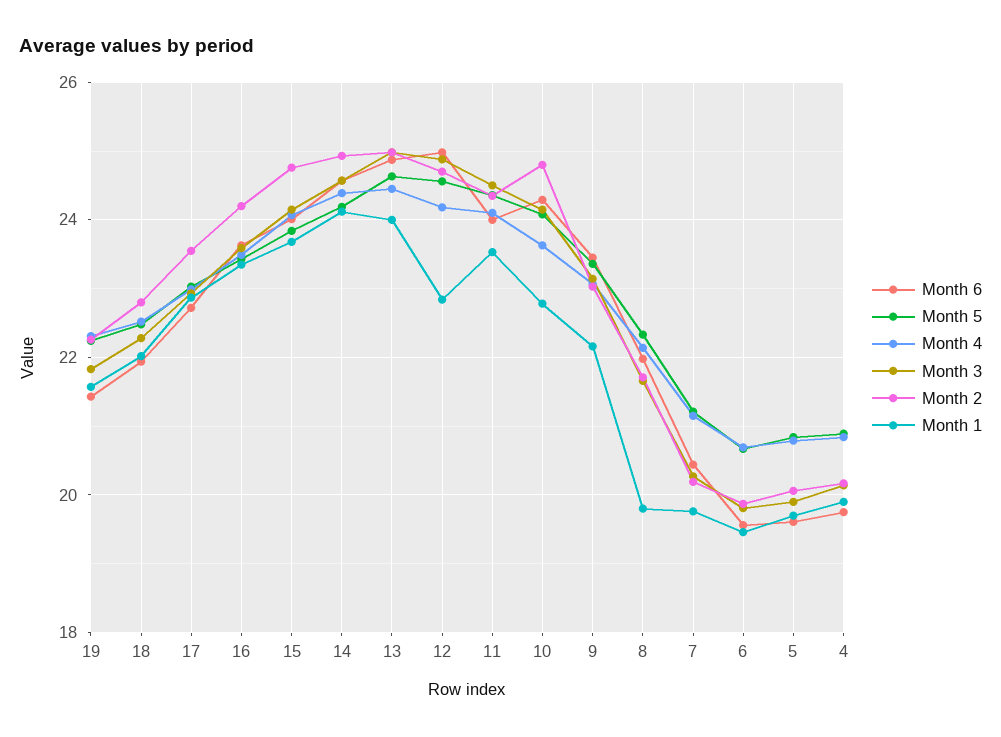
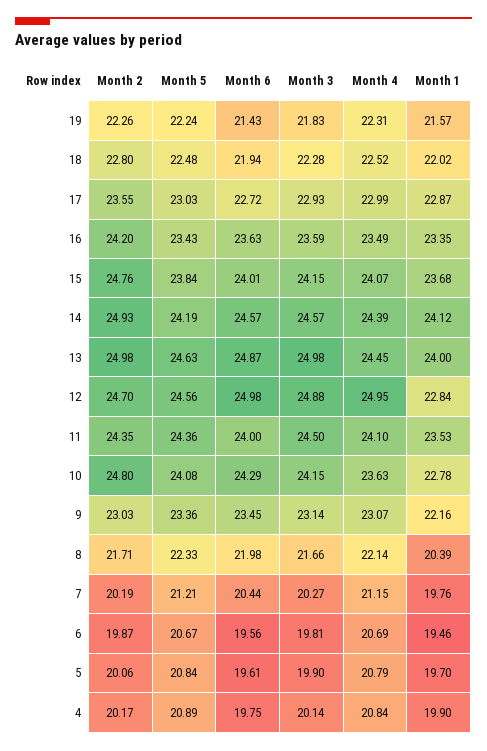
  {
    "Month 6": {
      "19": 21.43,
      "18": 21.94,
      "17": 22.72,
      "16": 23.63,
      "15": 24.01,
      "14": 24.57,
      "13": 24.87,
      "12": 24.98,
      "11": 24,
      "10": 24.29,
      "9": 23.45,
      "8": 21.98,
      "7": 20.44,
      "6": 19.56,
      "5": 19.61,
      "4": 19.75
    },
    "Month 5": {
      "19": 22.24,
      "18": 22.48,
      "17": 23.03,
      "16": 23.43,
      "15": 23.84,
      "14": 24.19,
      "13": 24.63,
      "12": 24.56,
      "11": 24.36,
      "10": 24.08,
      "9": 23.36,
      "8": 22.33,
      "7": 21.21,
      "6": 20.67,
      "5": 20.84,
      "4": 20.89
    },
    "Month 4": {
      "19": 22.31,
      "18": 22.52,
      "17": 22.99,
      "16": 23.49,
      "15": 24.07,
      "14": 24.39,
      "13": 24.45,
-     "12": 24.2,
+     "12": 24.95,
      "11": 24.1,
      "10": 23.63,
      "9": 23.07,
      "8": 22.14,
      "7": 21.15,
      "6": 20.69,
      "5": 20.79,
      "4": 20.84
    },
    "Month 3": {
      "19": 21.83,
      "18": 22.28,
      "17": 22.93,
      "16": 23.59,
      "15": 24.15,
      "14": 24.57,
      "13": 24.98,
      "12": 24.88,
      "11": 24.5,
      "10": 24.15,
      "9": 23.14,
      "8": 21.66,
      "7": 20.27,
      "6": 19.81,
      "5": 19.9,
      "4": 20.14
    },
    "Month 2": {
      "19": 22.26,
      "18": 22.8,
      "17": 23.55,
      "16": 24.2,
      "15": 24.76,
      "14": 24.93,
      "13": 24.98,
      "12": 24.7,
      "11": 24.35,
      "10": 24.8,
      "9": 23.03,
      "8": 21.71,
      "7": 20.19,
      "6": 19.87,
      "5": 20.06,
      "4": 20.17
    },
    "Month 1": {
      "19": 21.57,
      "18": 22.02,
      "17": 22.87,
      "16": 23.35,
      "15": 23.68,
      "14": 24.12,
      "13": 24,
      "12": 22.84,
      "11": 23.53,
      "10": 22.78,
      "9": 22.16,
-     "8": 19.8,
+     "8": 20.39,
      "7": 19.76,
      "6": 19.46,
      "5": 19.7,
      "4": 19.9
    }
  }

